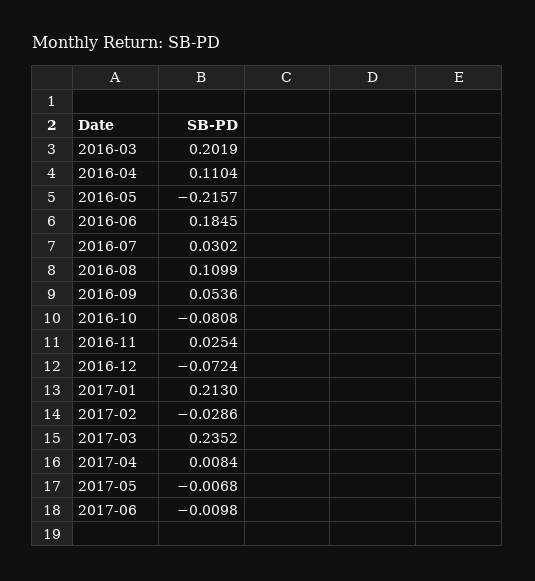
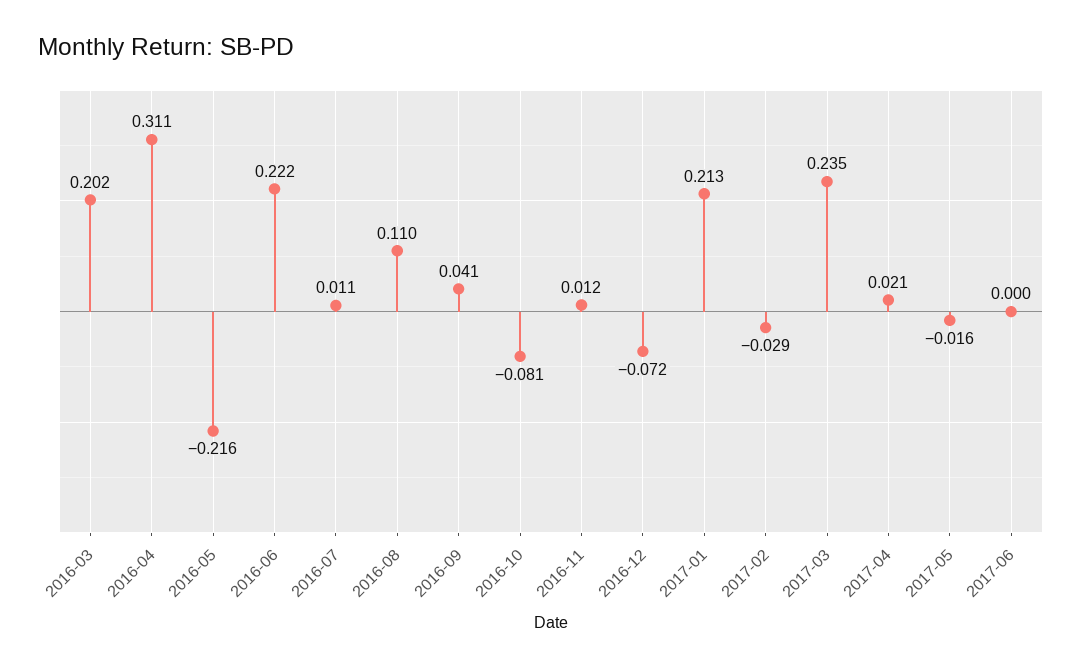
  {
    "2016-03": 0.2019,
-   "2016-04": 0.1104,
+   "2016-04": 0.311,
    "2016-05": -0.2157,
-   "2016-06": 0.1845,
+   "2016-06": 0.222,
-   "2016-07": 0.0302,
+   "2016-07": 0.011,
    "2016-08": 0.1099,
-   "2016-09": 0.0536,
+   "2016-09": 0.041,
    "2016-10": -0.0808,
-   "2016-11": 0.0254,
+   "2016-11": 0.012,
    "2016-12": -0.0724,
    "2017-01": 0.213,
    "2017-02": -0.0286,
    "2017-03": 0.2352,
-   "2017-04": 0.0084,
+   "2017-04": 0.021,
-   "2017-05": -0.0068,
+   "2017-05": -0.016,
-   "2017-06": -0.0098
+   "2017-06": 0
  }

